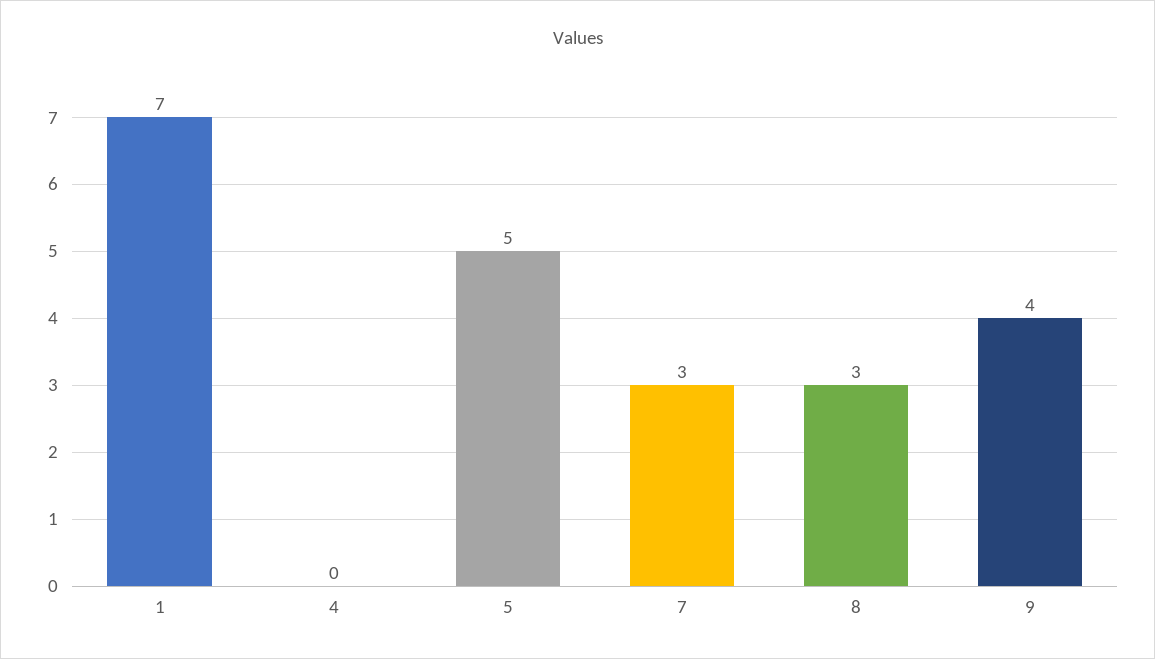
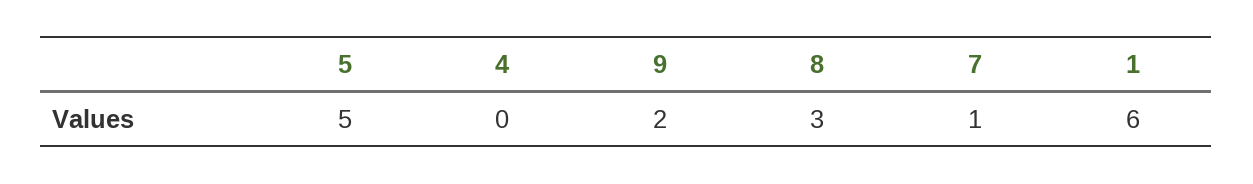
  {
-   "1": 7,
+   "1": 6,
    "4": 0,
    "5": 5,
-   "7": 3,
+   "7": 1,
    "8": 3,
-   "9": 4
+   "9": 2
  }

